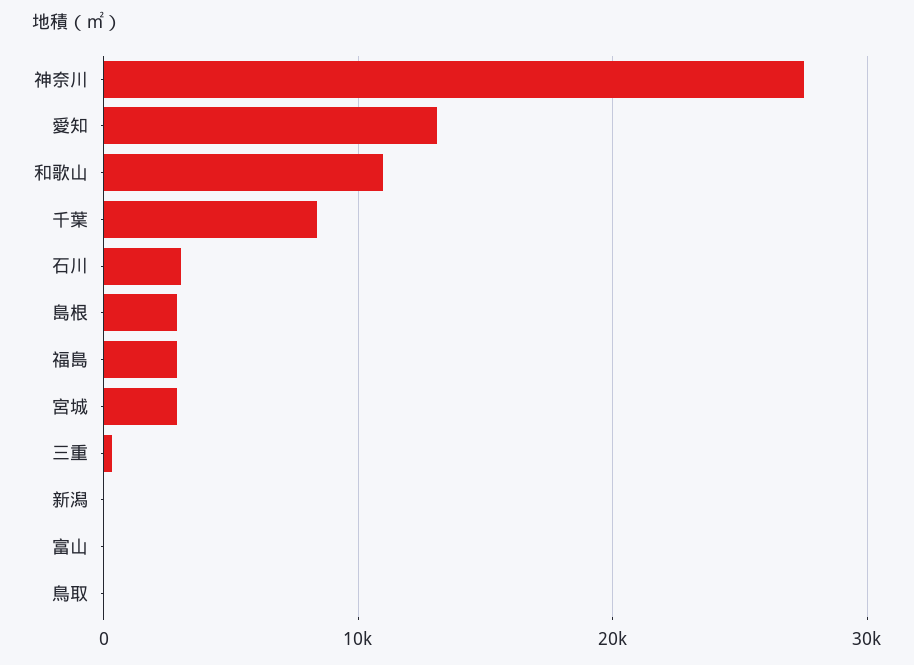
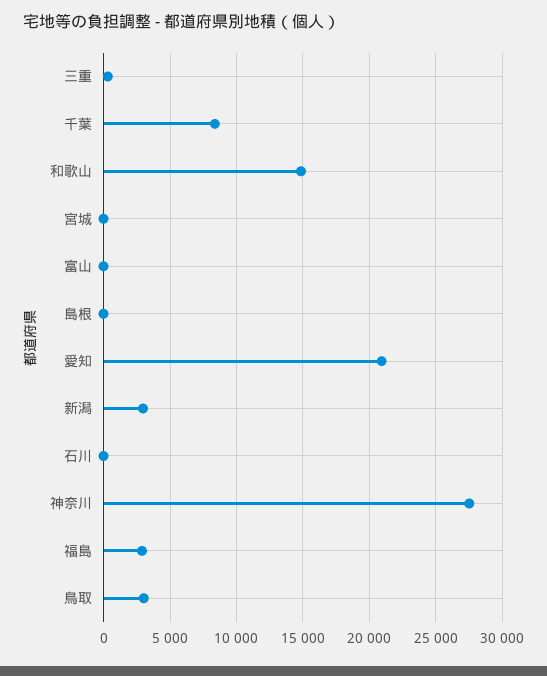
  {
    "神奈川": 27500,
-   "愛知": 13000,
+   "愛知": 21000,
-   "和歌山": 11000,
+   "和歌山": 15000,
    "千葉": 8500,
-   "石川": 3000,
+   "石川": 0,
-   "島根": 3000,
+   "島根": 0,
    "福島": 3000,
-   "宮城": 3000,
+   "宮城": 0,
    "三重": 500,
-   "新潟": 0,
+   "新潟": 3000,
    "富山": 0,
-   "鳥取": 0
+   "鳥取": 3000
  }

